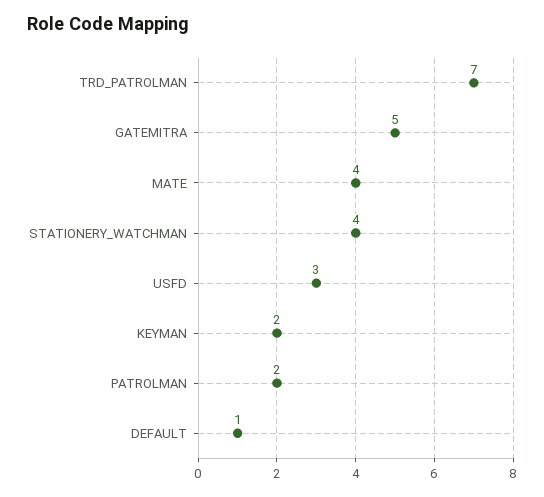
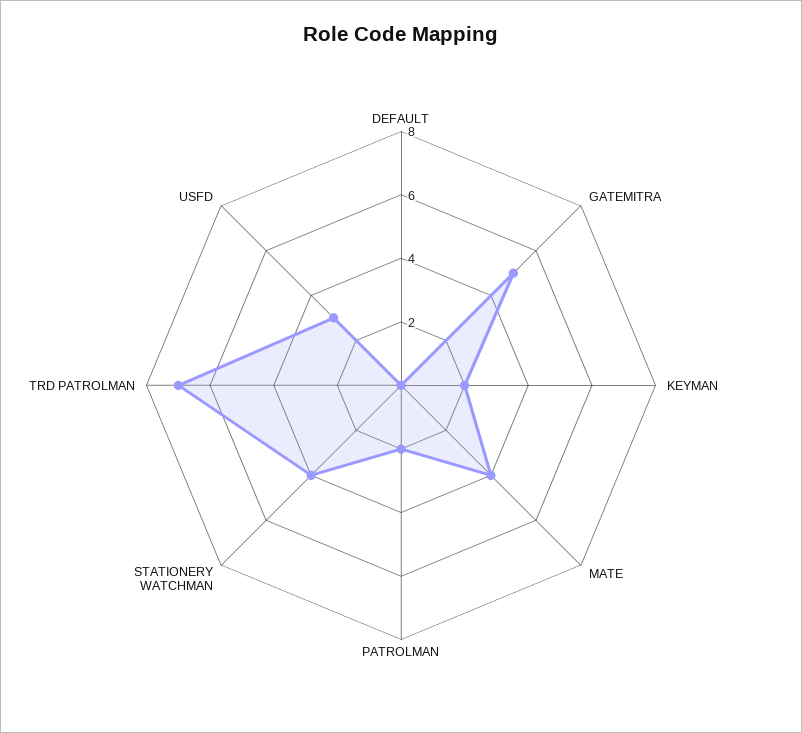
  {
    "TRD_PATROLMAN": 7,
    "GATEMITRA": 5,
    "MATE": 4,
    "STATIONERY_WATCHMAN": 4,
    "USFD": 3,
    "KEYMAN": 2,
    "PATROLMAN": 2,
-   "DEFAULT": 1
+   "DEFAULT": 0
  }

